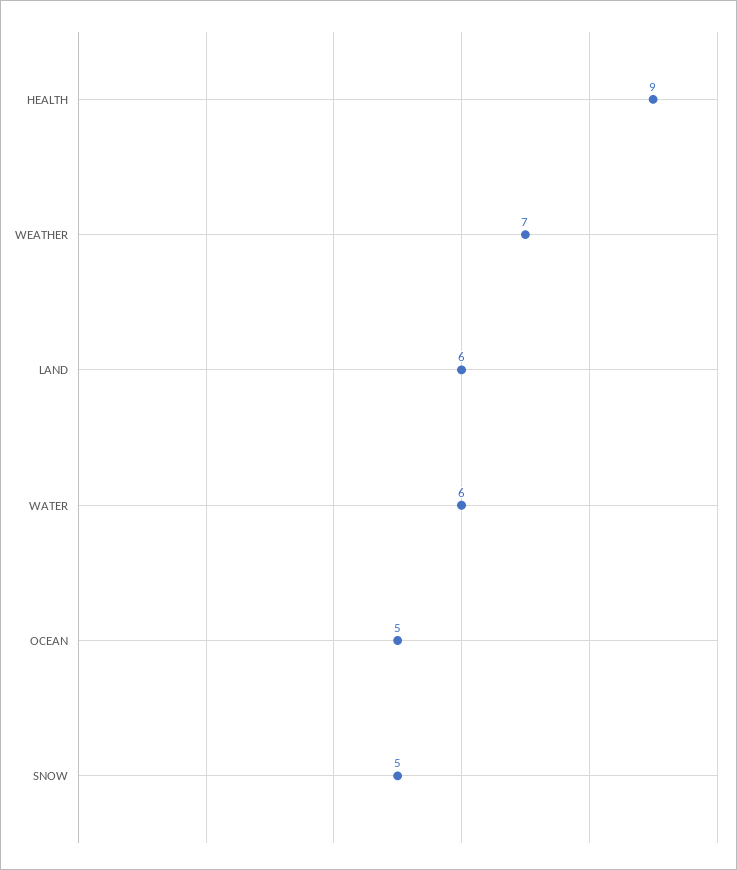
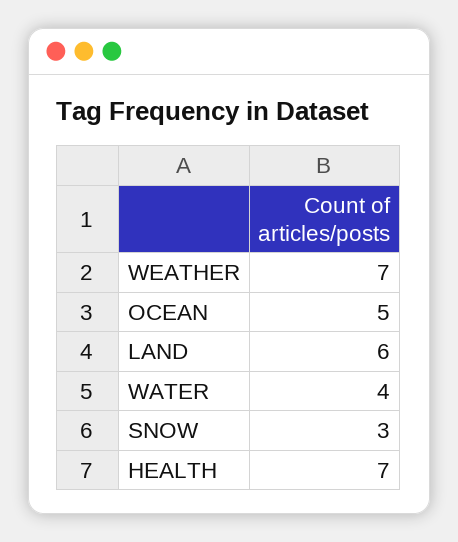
  {
-   "HEALTH": 9,
+   "HEALTH": 7,
    "WEATHER": 7,
    "LAND": 6,
-   "WATER": 6,
+   "WATER": 4,
    "OCEAN": 5,
-   "SNOW": 5
+   "SNOW": 3
  }

